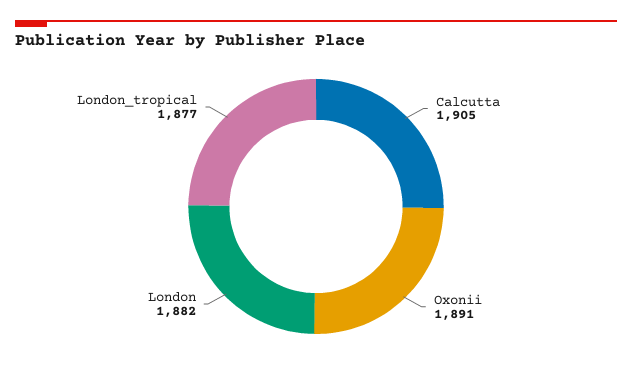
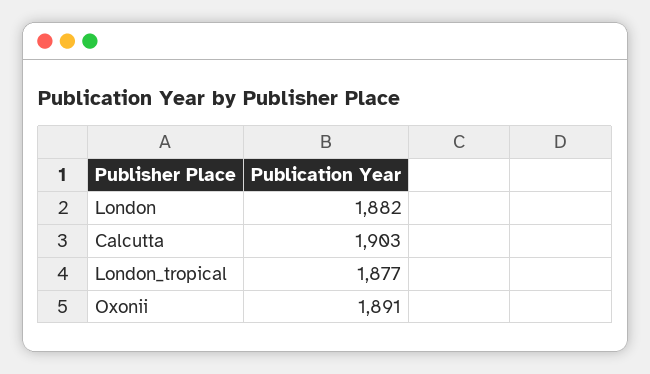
  {
-   "Calcutta": 1905,
+   "Calcutta": 1903,
    "Oxonii": 1891,
    "London": 1882,
    "London_tropical": 1877
  }

